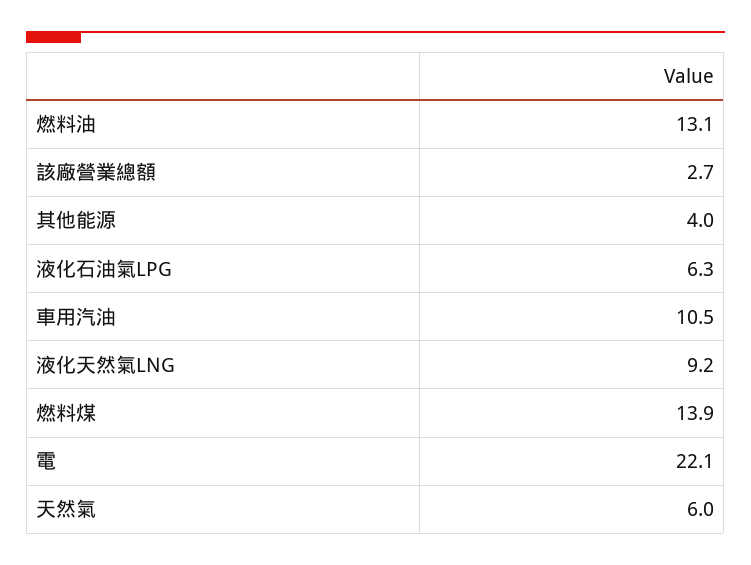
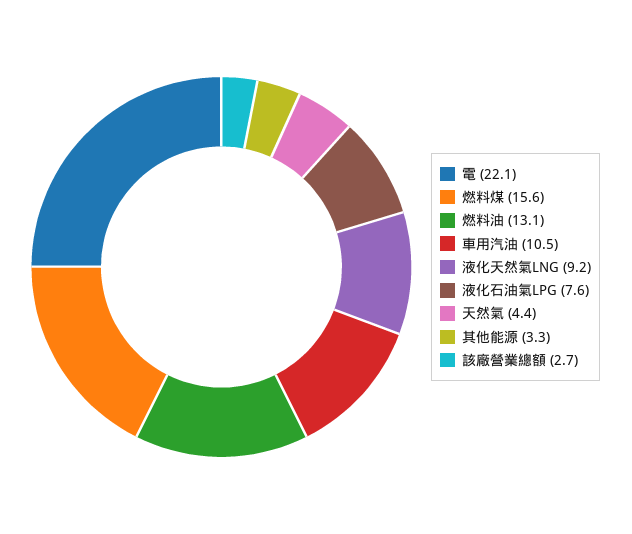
  {
    "燃料油": 13.1,
    "該廠營業總額": 2.7,
-   "其他能源": 4,
+   "其他能源": 3.3,
-   "液化石油氣LPG": 6.3,
+   "液化石油氣LPG": 7.6,
    "車用汽油": 10.5,
    "液化天然氣LNG": 9.2,
-   "燃料煤": 13.9,
+   "燃料煤": 15.6,
    "電": 22.1,
-   "天然氣": 6
+   "天然氣": 4.4
  }

